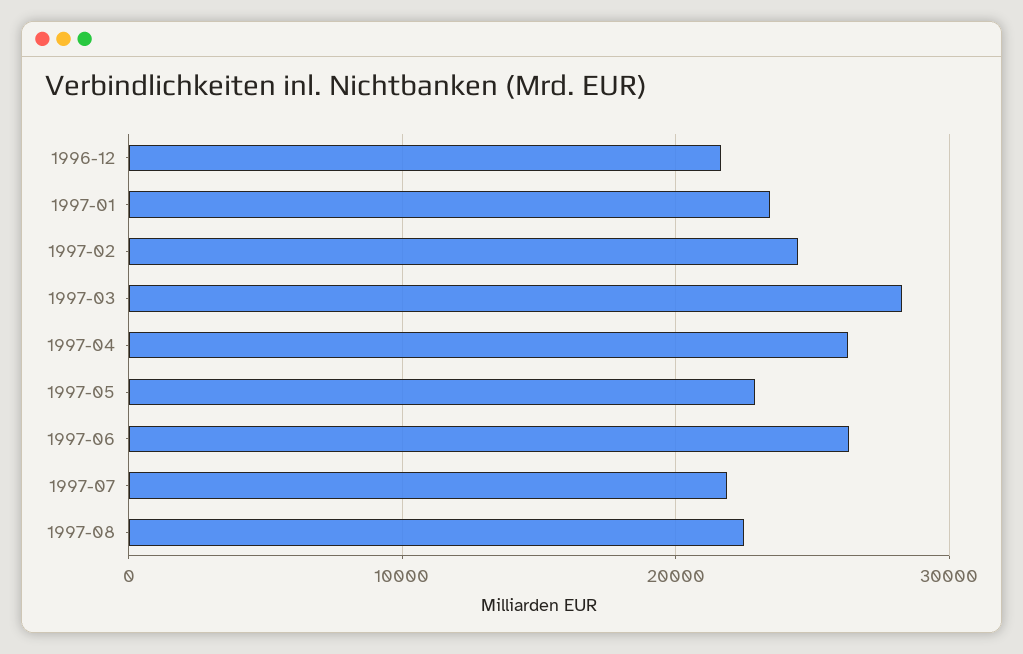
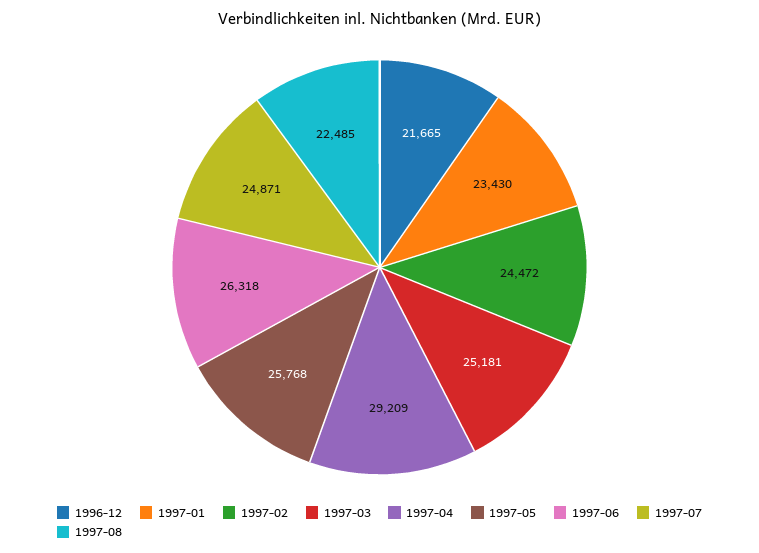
  {
    "1996-12": 21665,
    "1997-01": 23430,
    "1997-02": 24472,
-   "1997-03": 28000,
+   "1997-03": 25181,
-   "1997-04": 26000,
+   "1997-04": 29209,
-   "1997-05": 23000,
+   "1997-05": 25768,
    "1997-06": 26318,
-   "1997-07": 22000,
+   "1997-07": 24871,
    "1997-08": 22485
  }

